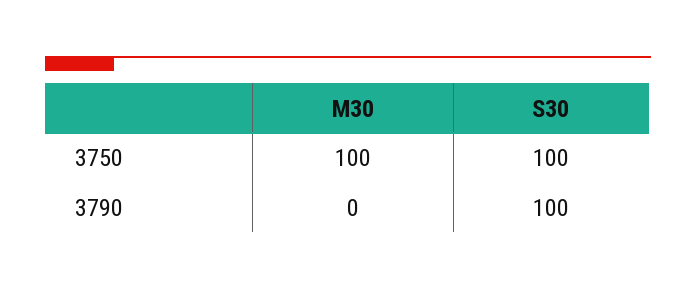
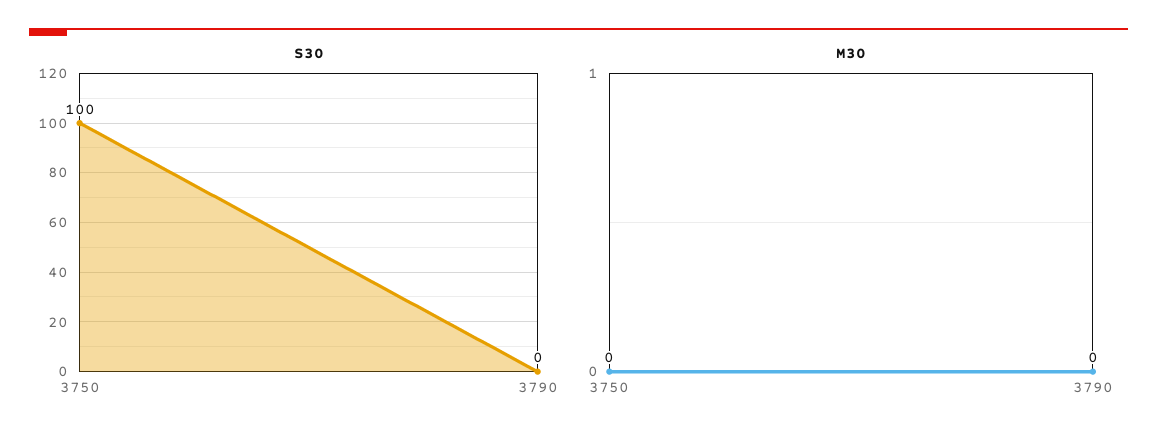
  {
    "M30": {
-     "3750": 100,
+     "3750": 0,
      "3790": 0
    },
    "S30": {
      "3750": 100,
-     "3790": 100
+     "3790": 0
    }
  }

